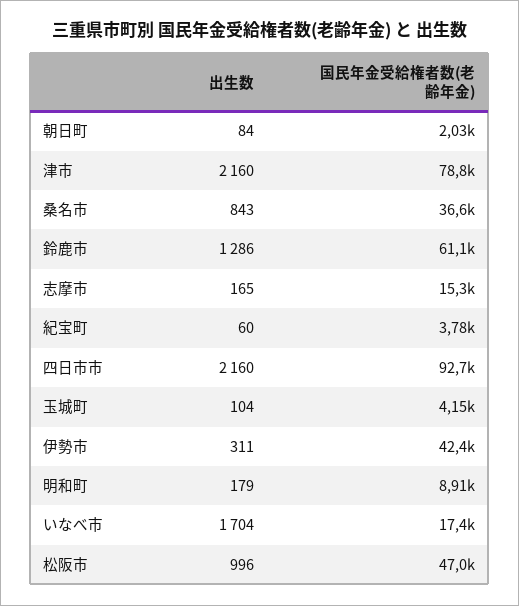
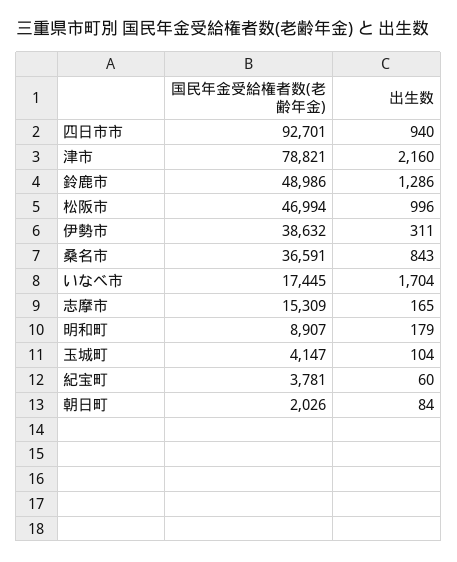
  {
    "出生数": {
      "朝日町": 84,
      "津市": 2160,
      "桑名市": 843,
      "鈴鹿市": 1286,
      "志摩市": 165,
      "紀宝町": 60,
-     "四日市市": 2160,
+     "四日市市": 940,
      "玉城町": 104,
      "伊勢市": 311,
      "明和町": 179,
      "いなべ市": 1704,
      "松阪市": 996
    },
    "国民年金受給権者数(老齢年金)": {
      "朝日町": 2026,
      "津市": 78821,
      "桑名市": 36591,
-     "鈴鹿市": 61100,
+     "鈴鹿市": 48986,
      "志摩市": 15309,
      "紀宝町": 3781,
      "四日市市": 92701,
      "玉城町": 4147,
-     "伊勢市": 42400,
+     "伊勢市": 38632,
      "明和町": 8907,
      "いなべ市": 17445,
      "松阪市": 46994
    }
  }

